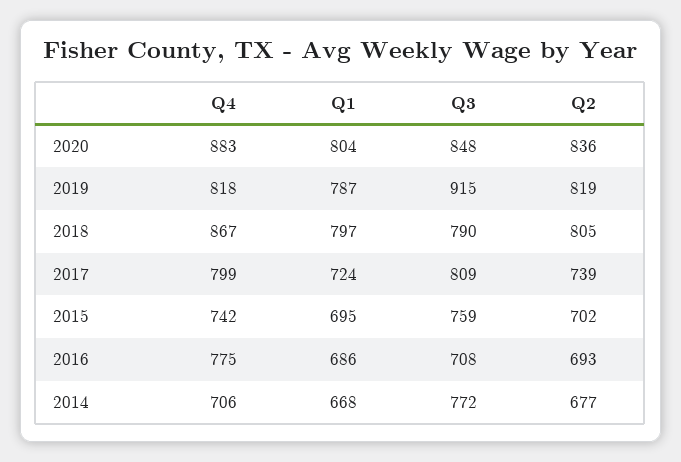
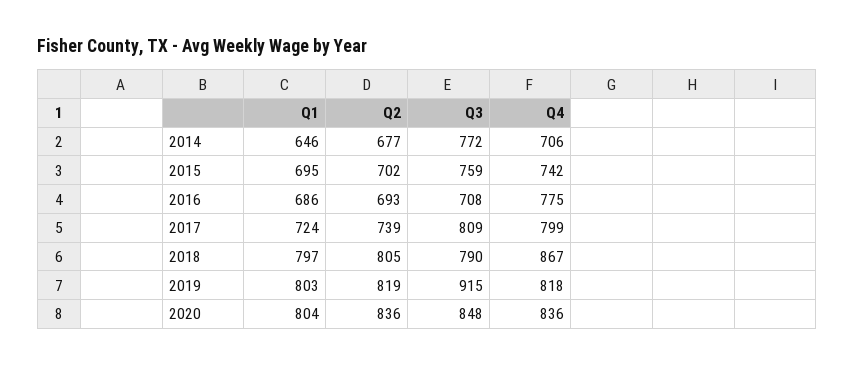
  {
    "Q4": {
-     "2020": 883,
+     "2020": 836,
      "2019": 818,
      "2018": 867,
      "2017": 799,
      "2015": 742,
      "2016": 775,
      "2014": 706
    },
    "Q1": {
      "2020": 804,
-     "2019": 787,
+     "2019": 803,
      "2018": 797,
      "2017": 724,
      "2015": 695,
      "2016": 686,
-     "2014": 668
+     "2014": 646
    },
    "Q3": {
      "2020": 848,
      "2019": 915,
      "2018": 790,
      "2017": 809,
      "2015": 759,
      "2016": 708,
      "2014": 772
    },
    "Q2": {
      "2020": 836,
      "2019": 819,
      "2018": 805,
      "2017": 739,
      "2015": 702,
      "2016": 693,
      "2014": 677
    }
  }

